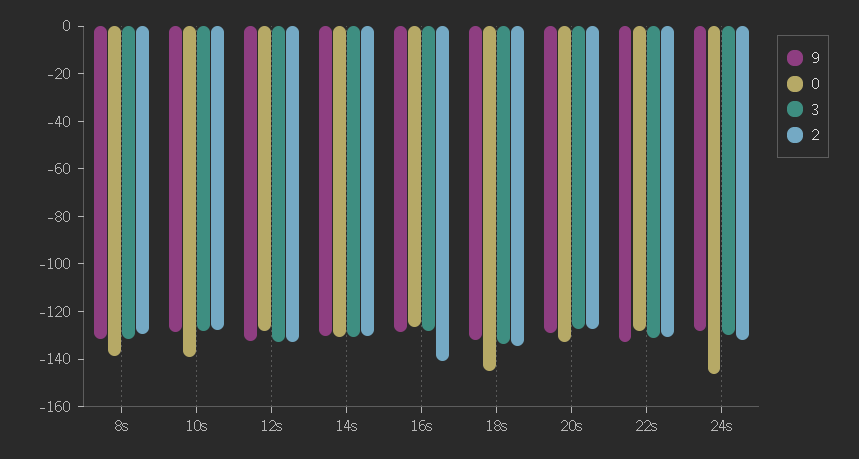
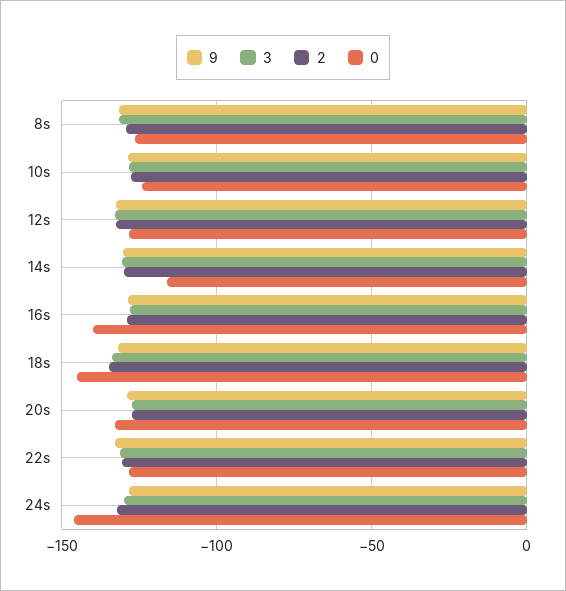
  {
    "9": {
      "8s": -130,
      "10s": -130,
      "12s": -130,
      "14s": -130,
      "16s": -130,
      "18s": -130,
      "20s": -130,
      "22s": -135,
      "24s": -130
    },
    "0": {
-     "8s": -140,
+     "8s": -125,
-     "10s": -140,
+     "10s": -125,
      "12s": -130,
-     "14s": -130,
+     "14s": -115,
-     "16s": -125,
+     "16s": -140,
      "18s": -145,
      "20s": -135,
      "22s": -130,
      "24s": -145
    },
    "3": {
      "8s": -130,
      "10s": -130,
      "12s": -135,
      "14s": -130,
      "16s": -130,
      "18s": -135,
      "20s": -125,
      "22s": -130,
      "24s": -130
    },
    "2": {
      "8s": -130,
      "10s": -130,
      "12s": -135,
      "14s": -130,
-     "16s": -140,
+     "16s": -130,
      "18s": -135,
      "20s": -125,
      "22s": -130,
      "24s": -130
    }
  }

